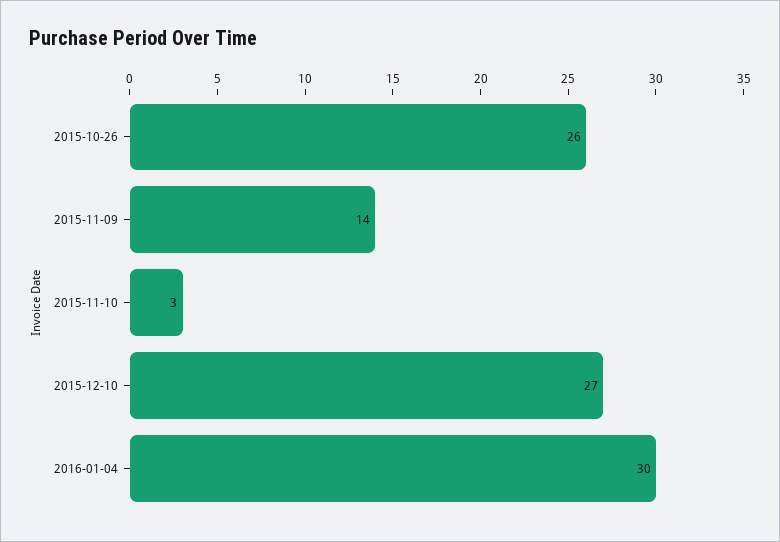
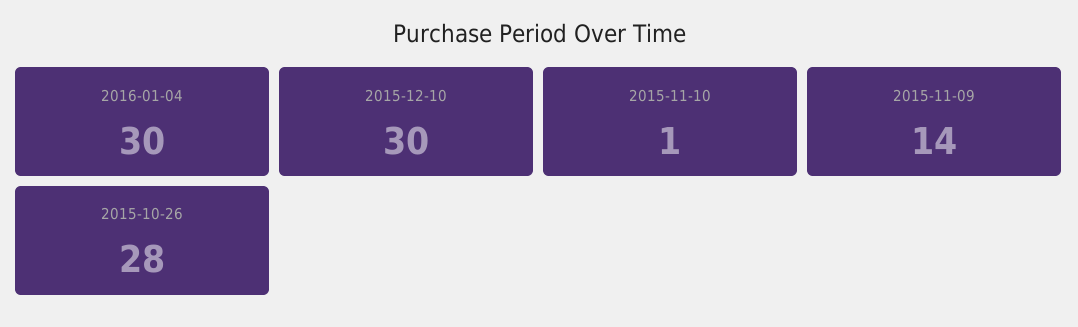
  {
-   "2015-10-26": 26,
+   "2015-10-26": 28,
    "2015-11-09": 14,
-   "2015-11-10": 3,
+   "2015-11-10": 1,
-   "2015-12-10": 27,
+   "2015-12-10": 30,
    "2016-01-04": 30
  }

